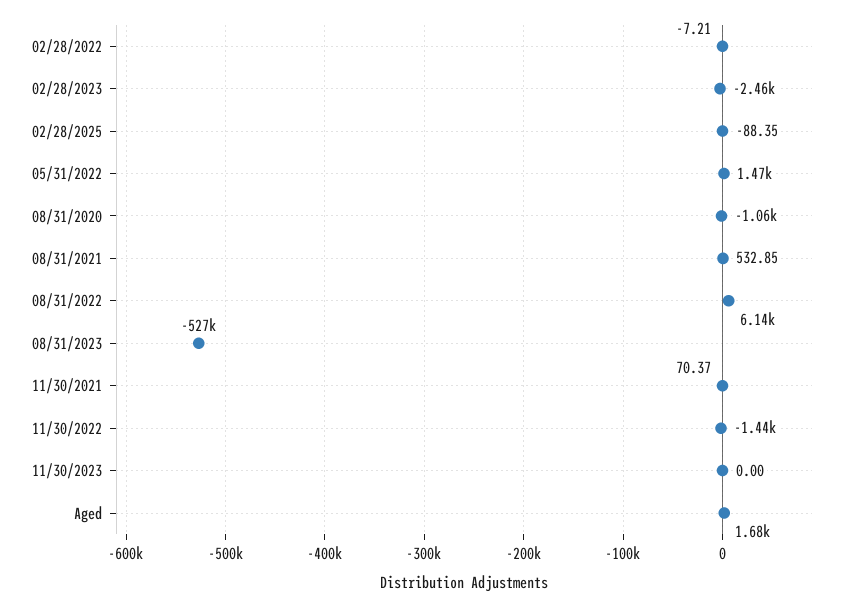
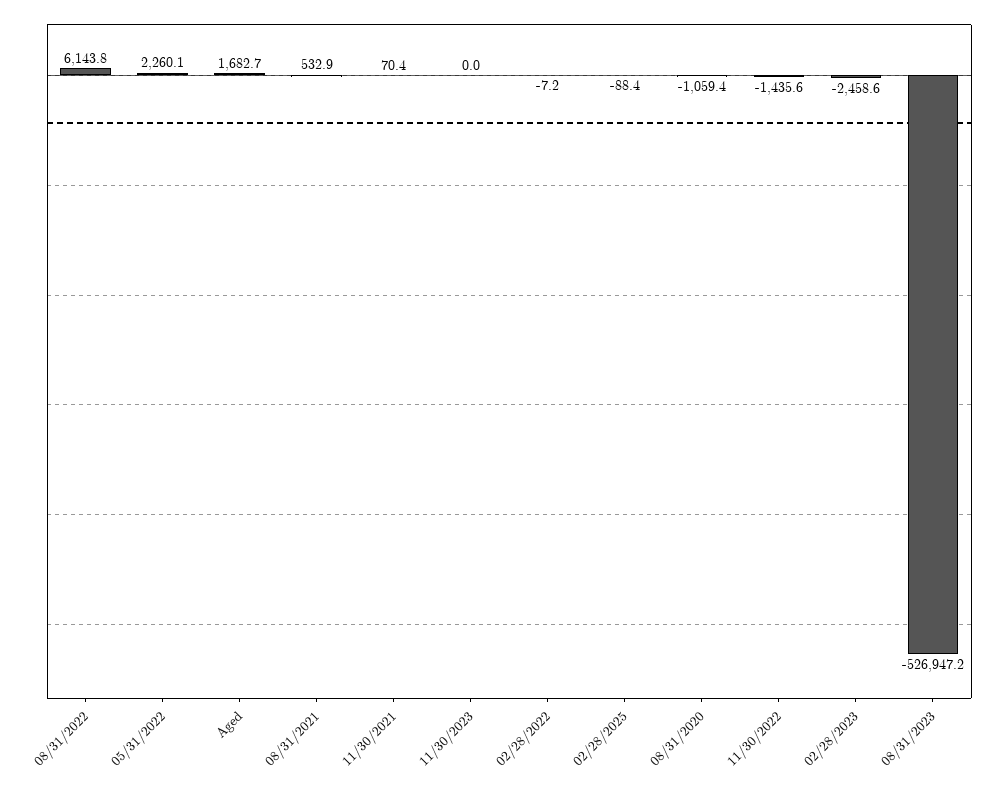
  {
    "02/28/2022": -7.21,
    "02/28/2023": -2458.6,
    "02/28/2025": -88.35,
-   "05/31/2022": 1470,
+   "05/31/2022": 2260.1,
    "08/31/2020": -1059.4,
    "08/31/2021": 532.85,
    "08/31/2022": 6143.8,
    "08/31/2023": -526947.2,
    "11/30/2021": 70.37,
    "11/30/2022": -1435.6,
    "11/30/2023": 0,
    "Aged": 1682.7
  }

